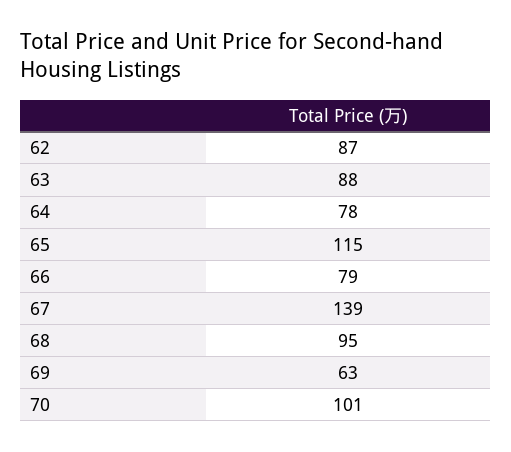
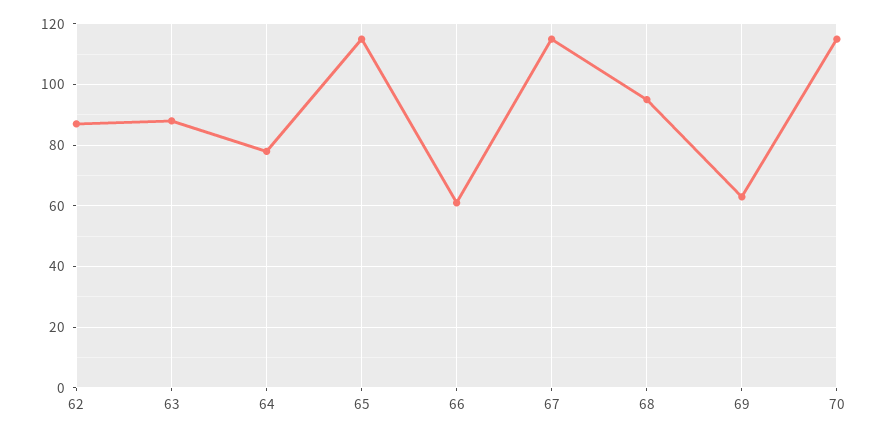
  {
    "62": 87,
    "63": 88,
    "64": 78,
    "65": 115,
-   "66": 79,
+   "66": 60,
-   "67": 139,
+   "67": 115,
    "68": 95,
    "69": 63,
-   "70": 101
+   "70": 115
  }

